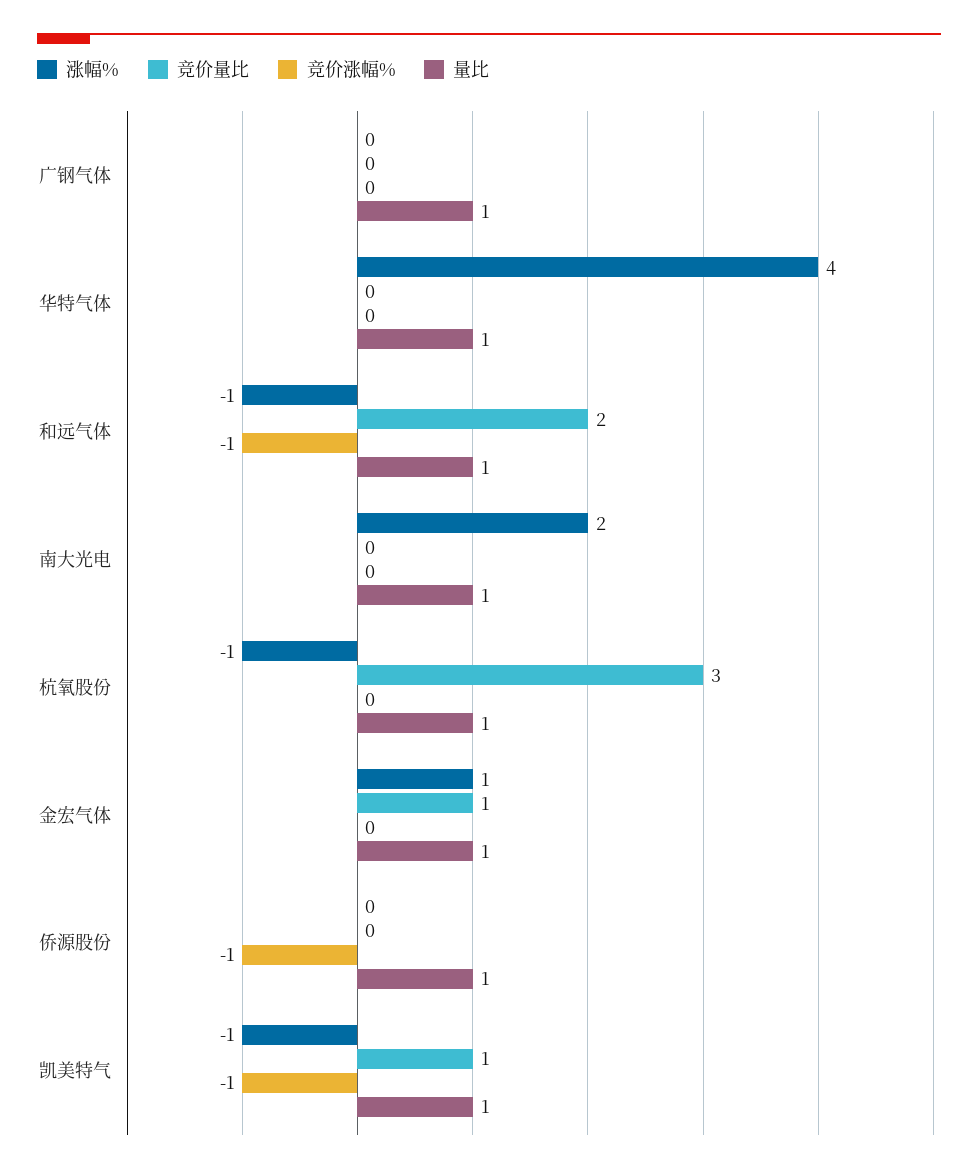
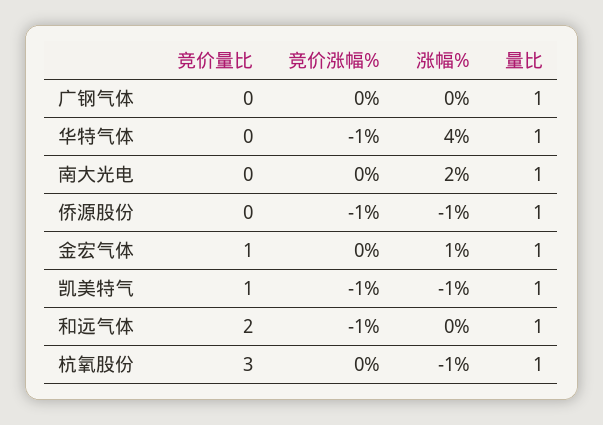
  {
    "涨幅%": {
      "广钢气体": 0,
      "华特气体": 4,
-     "和远气体": -1,
+     "和远气体": 0,
      "南大光电": 2,
      "杭氧股份": -1,
      "金宏气体": 1,
-     "侨源股份": 0,
+     "侨源股份": -1,
      "凯美特气": -1
    },
    "竞价量比": {
      "广钢气体": 0,
      "华特气体": 0,
      "和远气体": 2,
      "南大光电": 0,
      "杭氧股份": 3,
      "金宏气体": 1,
      "侨源股份": 0,
      "凯美特气": 1
    },
    "竞价涨幅%": {
      "广钢气体": 0,
-     "华特气体": 0,
+     "华特气体": -1,
      "和远气体": -1,
      "南大光电": 0,
      "杭氧股份": 0,
      "金宏气体": 0,
      "侨源股份": -1,
      "凯美特气": -1
    },
    "量比": {
      "广钢气体": 1,
      "华特气体": 1,
      "和远气体": 1,
      "南大光电": 1,
      "杭氧股份": 1,
      "金宏气体": 1,
      "侨源股份": 1,
      "凯美特气": 1
    }
  }

